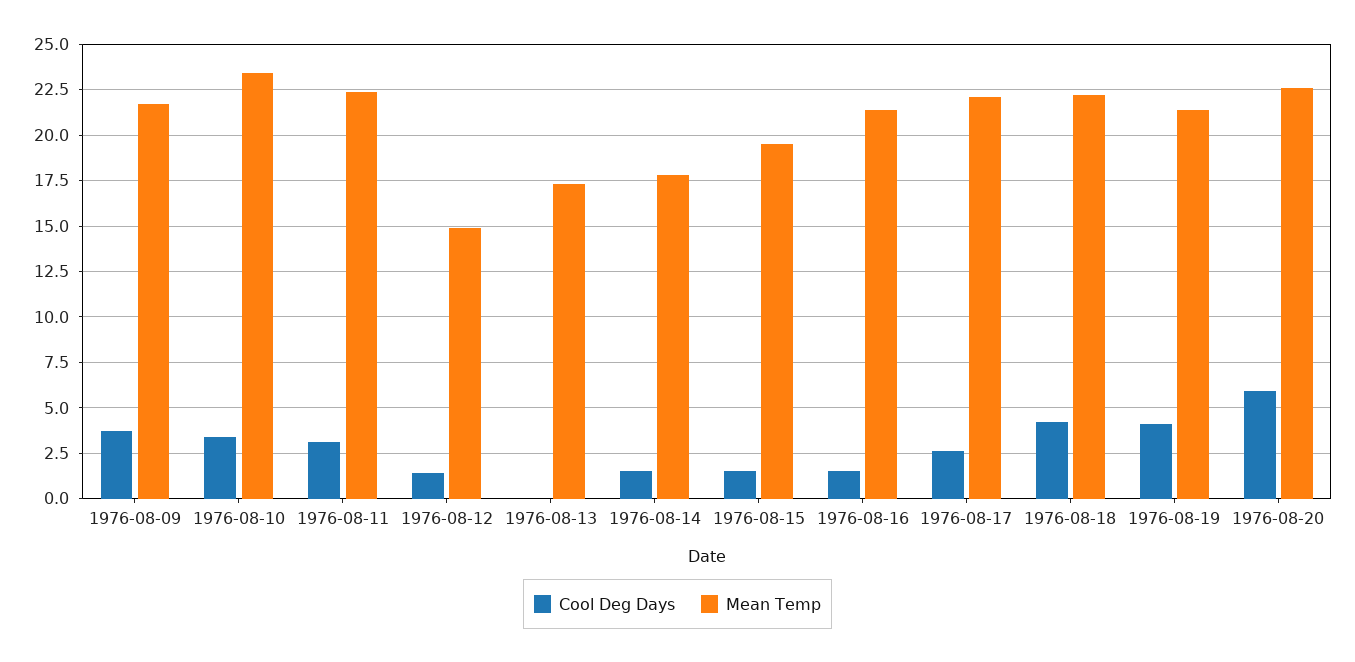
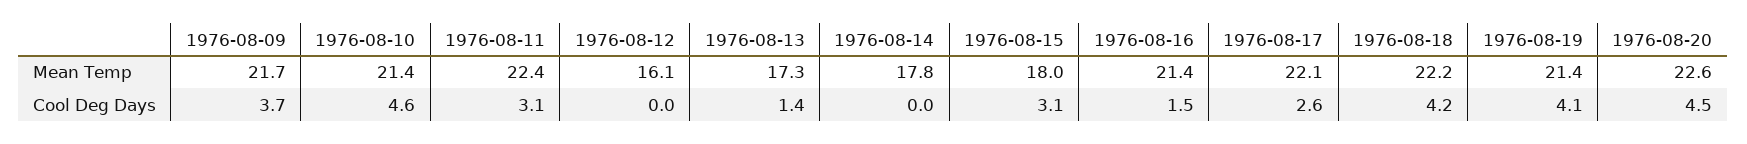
  {
    "Cool Deg Days": {
      "1976-08-09": 3.7,
-     "1976-08-10": 3.5,
+     "1976-08-10": 4.6,
      "1976-08-11": 3.1,
-     "1976-08-12": 1.5,
+     "1976-08-12": 0,
-     "1976-08-13": 0,
+     "1976-08-13": 1.4,
-     "1976-08-14": 1.5,
+     "1976-08-14": 0,
-     "1976-08-15": 1.5,
+     "1976-08-15": 3.1,
      "1976-08-16": 1.5,
      "1976-08-17": 2.6,
      "1976-08-18": 4.2,
      "1976-08-19": 4.1,
-     "1976-08-20": 6
+     "1976-08-20": 4.5
    },
    "Mean Temp": {
      "1976-08-09": 21.7,
-     "1976-08-10": 23.5,
+     "1976-08-10": 21.4,
      "1976-08-11": 22.4,
-     "1976-08-12": 15,
+     "1976-08-12": 16.1,
      "1976-08-13": 17.3,
      "1976-08-14": 17.8,
-     "1976-08-15": 19.5,
+     "1976-08-15": 18,
      "1976-08-16": 21.4,
      "1976-08-17": 22.1,
      "1976-08-18": 22.2,
      "1976-08-19": 21.4,
      "1976-08-20": 22.6
    }
  }

